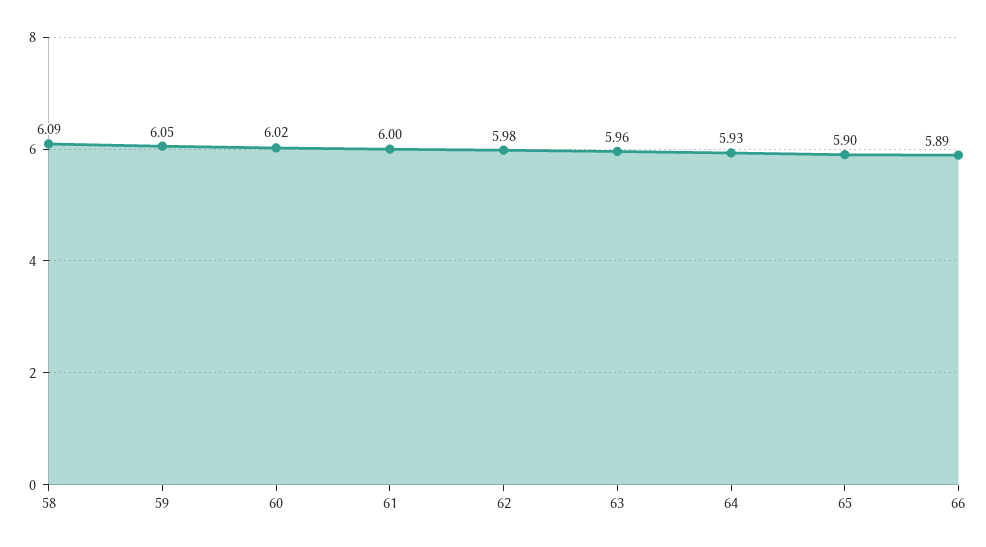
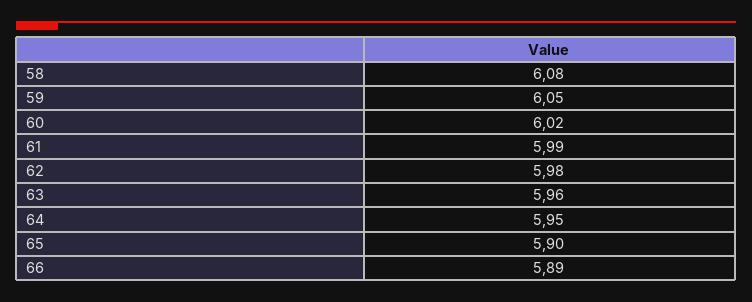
  {
-   "58": 6.09,
+   "58": 6.08,
    "59": 6.05,
    "60": 6.02,
-   "61": 6,
+   "61": 5.99,
    "62": 5.98,
    "63": 5.96,
-   "64": 5.93,
+   "64": 5.95,
    "65": 5.9,
    "66": 5.89
  }

